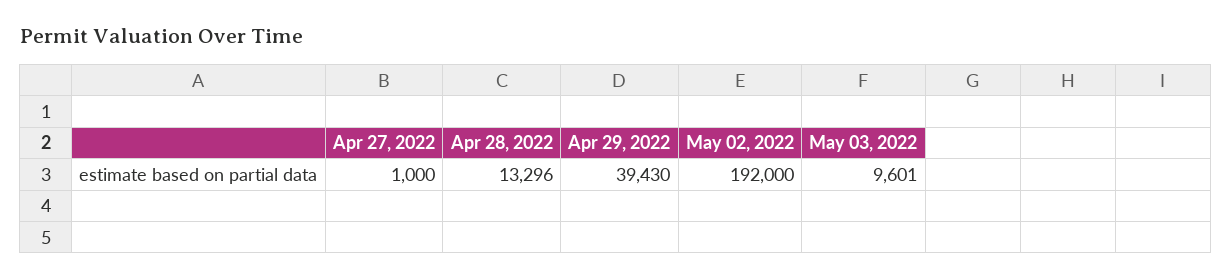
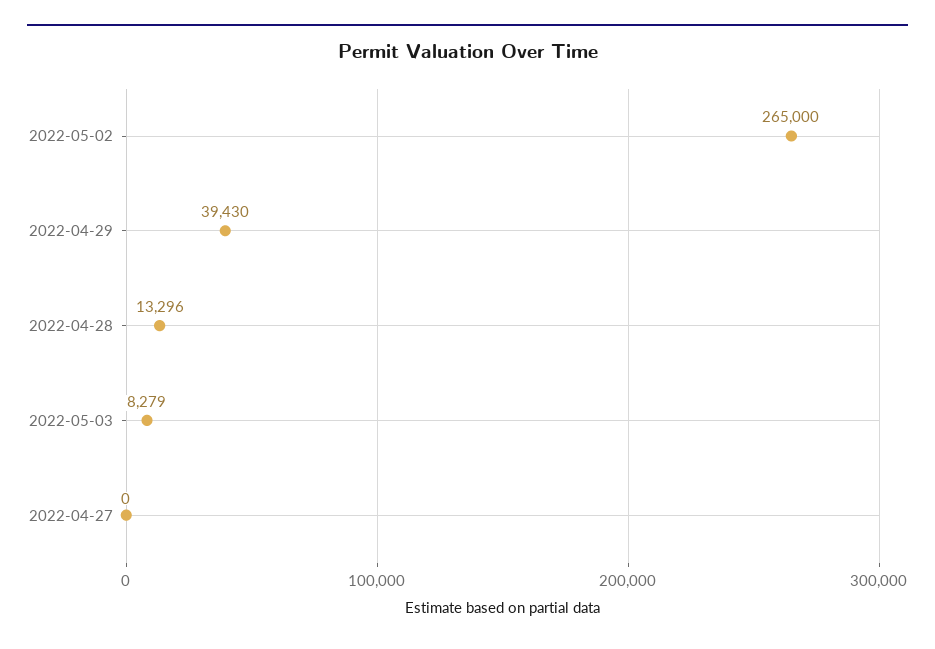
  {
-   "Apr 27, 2022": 1000,
+   "Apr 27, 2022": 0,
    "Apr 28, 2022": 13296,
    "Apr 29, 2022": 39430,
-   "May 02, 2022": 192000,
+   "May 02, 2022": 265000,
-   "May 03, 2022": 9601
+   "May 03, 2022": 8279
  }

